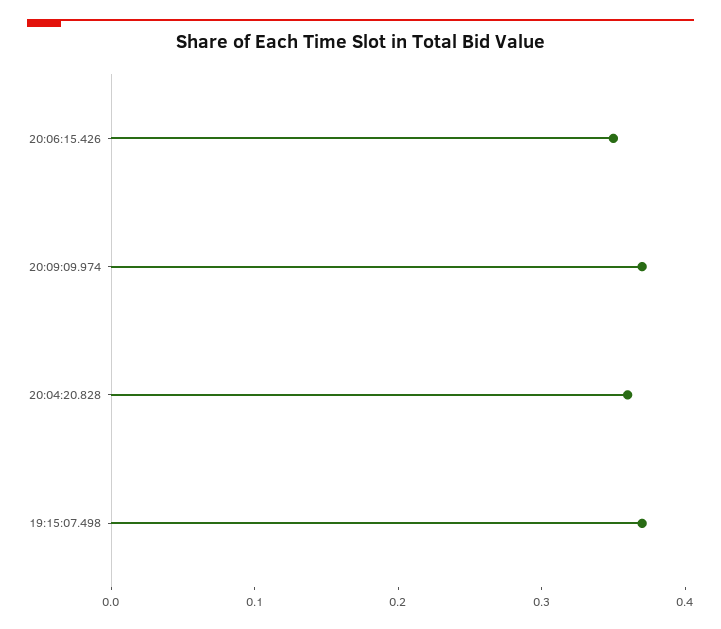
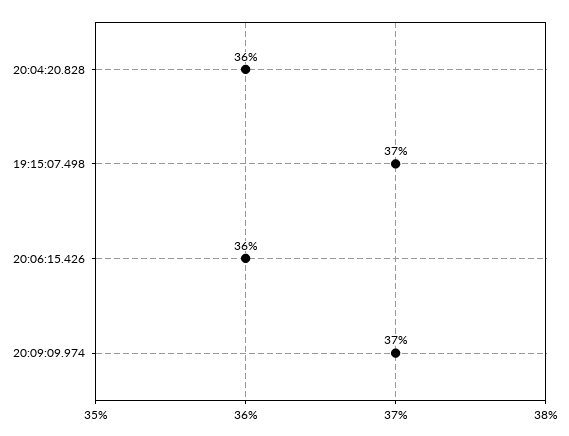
  {
-   "20:06:15.426": 0.35,
+   "20:06:15.426": 0.36,
    "20:09:09.974": 0.37,
    "20:04:20.828": 0.36,
    "19:15:07.498": 0.37
  }

